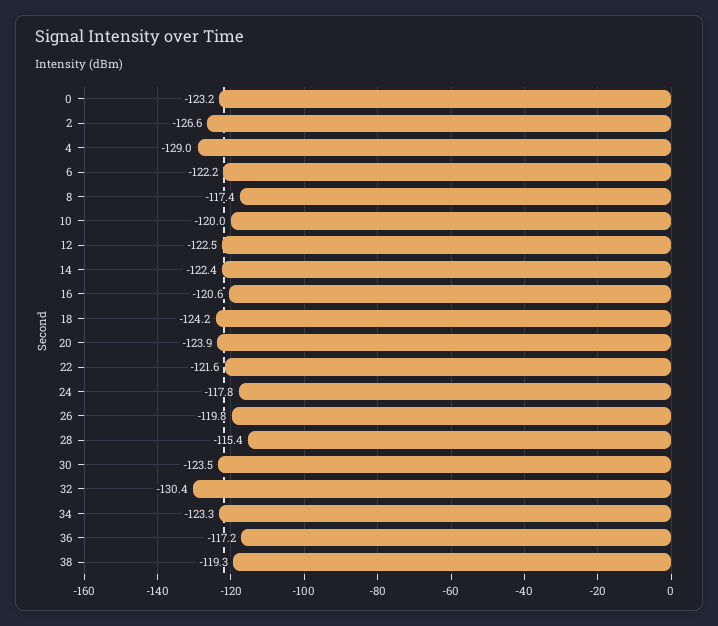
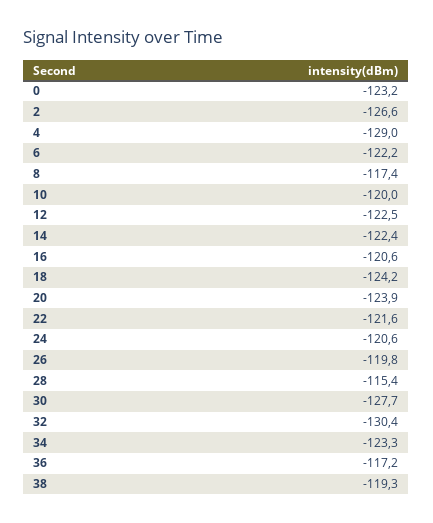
  {
    "0": -123.2,
    "2": -126.6,
    "4": -129,
    "6": -122.2,
    "8": -117.4,
    "10": -120,
    "12": -122.5,
    "14": -122.4,
    "16": -120.6,
    "18": -124.2,
    "20": -123.9,
    "22": -121.6,
-   "24": -117.8,
+   "24": -120.6,
    "26": -119.8,
    "28": -115.4,
-   "30": -123.5,
+   "30": -127.7,
    "32": -130.4,
    "34": -123.3,
    "36": -117.2,
    "38": -119.3
  }

